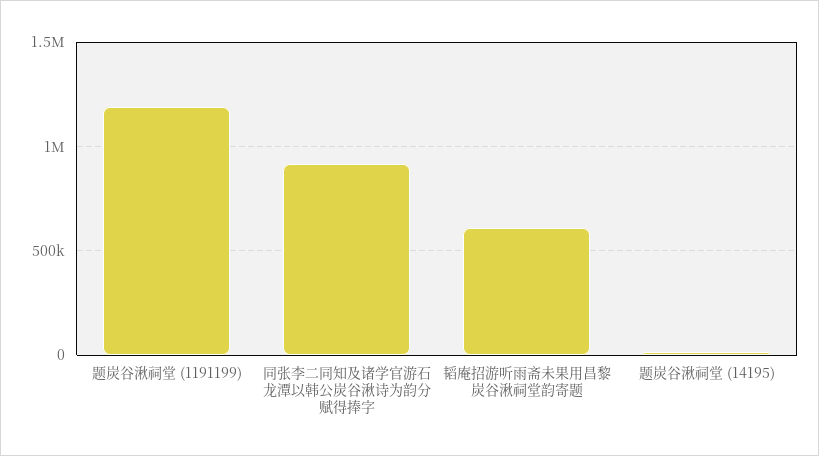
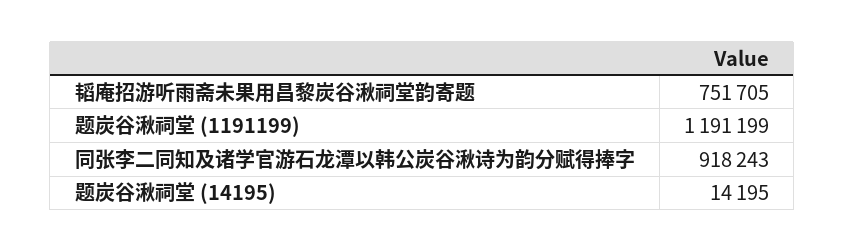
  {
    "题炭谷湫祠堂 (1191199)": 1191199,
    "同张李二同知及诸学官游石龙潭以韩公炭谷湫诗为韵分赋得捧字": 918243,
-   "韬庵招游听雨斋未果用昌黎炭谷湫祠堂韵寄题": 600000,
+   "韬庵招游听雨斋未果用昌黎炭谷湫祠堂韵寄题": 751705,
    "题炭谷湫祠堂 (14195)": 14195
  }

